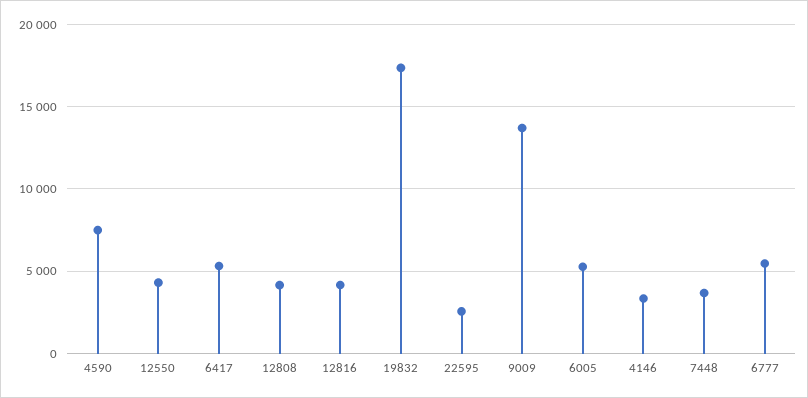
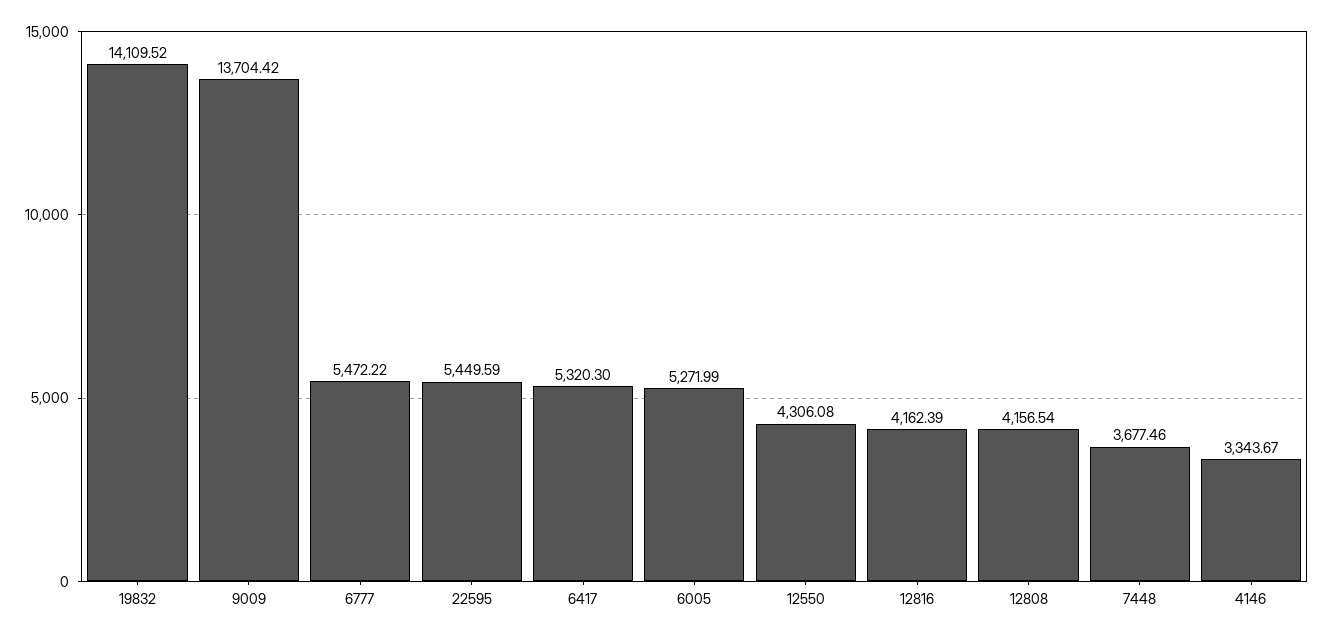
  {
-   "4590": 7500,
    "12550": 4306.08,
    "6417": 5320.3,
    "12808": 4156.54,
    "12816": 4162.39,
-   "19832": 17500,
+   "19832": 14109.52,
-   "22595": 2500,
+   "22595": 5449.59,
    "9009": 13704.42,
    "6005": 5271.99,
    "4146": 3343.67,
    "7448": 3677.46,
    "6777": 5472.22
  }

